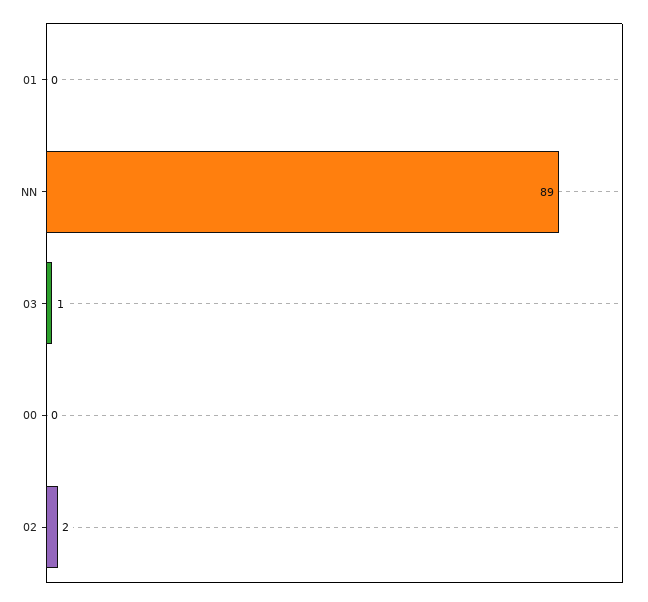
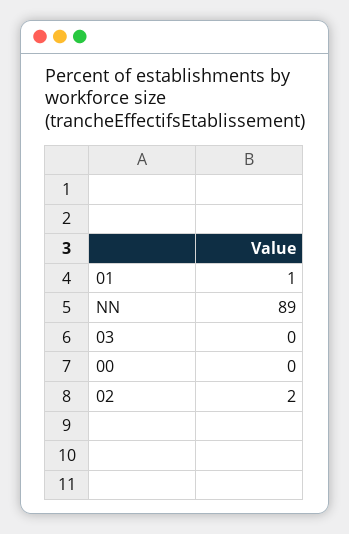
  {
-   "01": 0,
+   "01": 1,
    "NN": 89,
-   "03": 1,
+   "03": 0,
    "00": 0,
    "02": 2
  }

